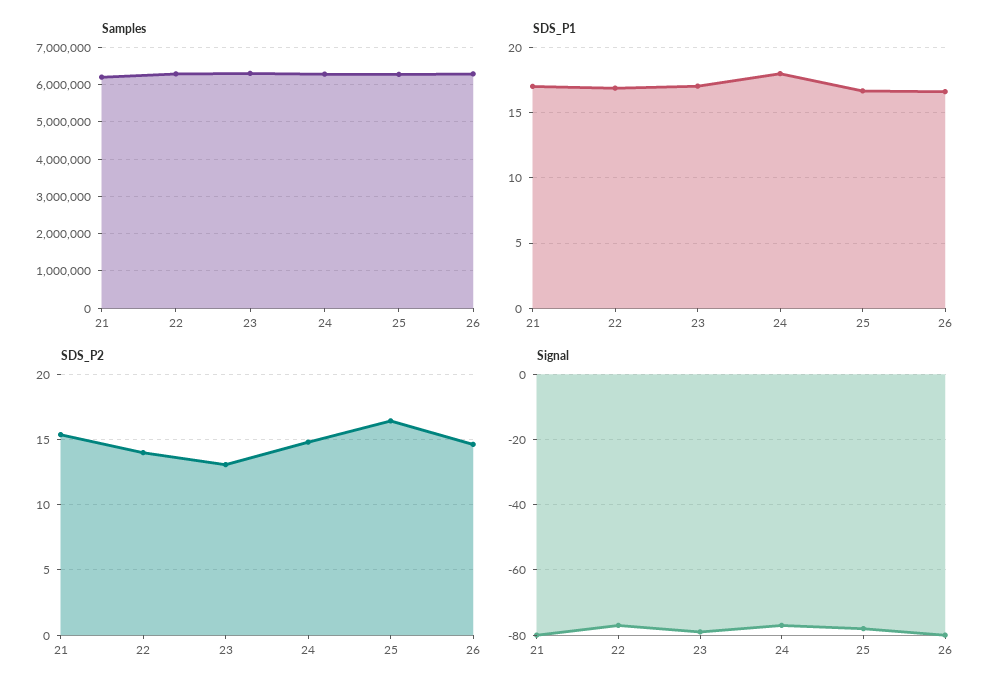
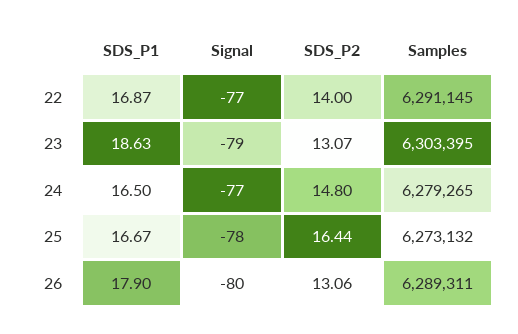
  {
    "Samples": {
-     "21": 6200000,
      "22": 6291145,
      "23": 6303395,
      "24": 6279265,
      "25": 6273132,
      "26": 6289311
    },
    "SDS_P1": {
-     "21": 17,
      "22": 16.87,
-     "23": 17,
+     "23": 18.63,
-     "24": 18,
+     "24": 16.5,
      "25": 16.67,
-     "26": 16.5
+     "26": 17.9
    },
    "SDS_P2": {
-     "21": 15.5,
      "22": 14,
      "23": 13.07,
      "24": 14.8,
      "25": 16.44,
-     "26": 14.5
+     "26": 13.06
    },
    "Signal": {
-     "21": -80,
      "22": -77,
      "23": -79,
      "24": -77,
      "25": -78,
      "26": -80
    }
  }

